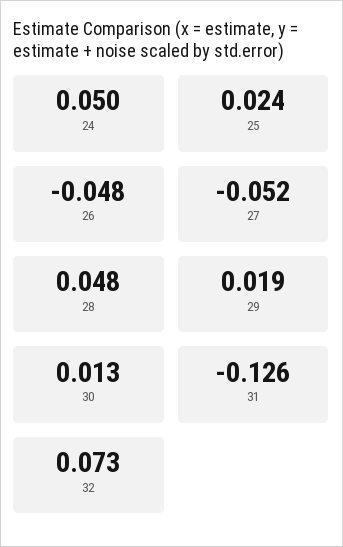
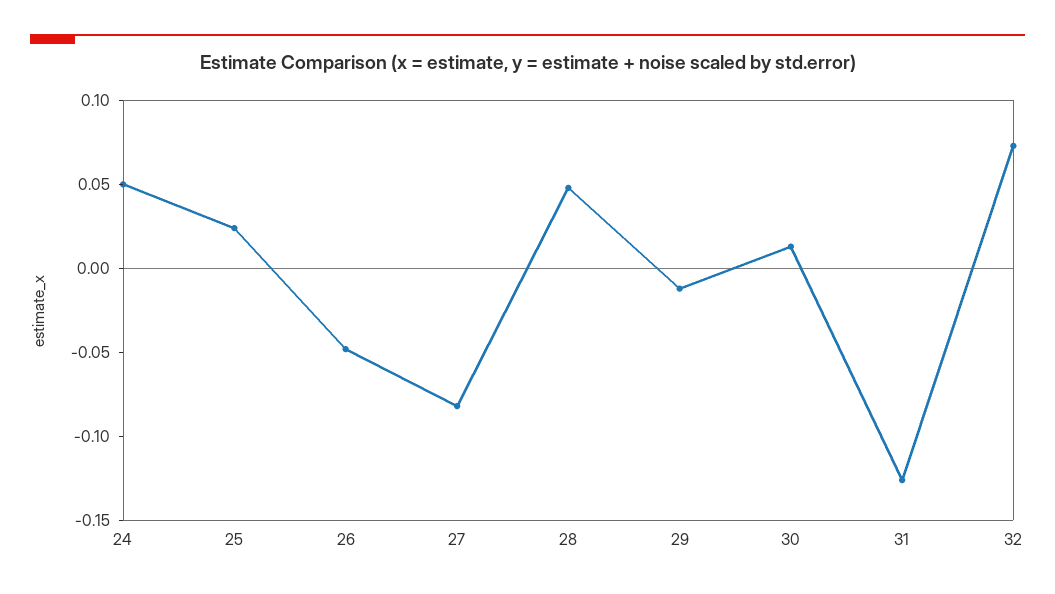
  {
    "24": 0.05,
    "25": 0.024,
    "26": -0.048,
-   "27": -0.052,
+   "27": -0.08,
    "28": 0.048,
-   "29": 0.019,
+   "29": -0.01,
    "30": 0.013,
    "31": -0.126,
    "32": 0.073
  }

